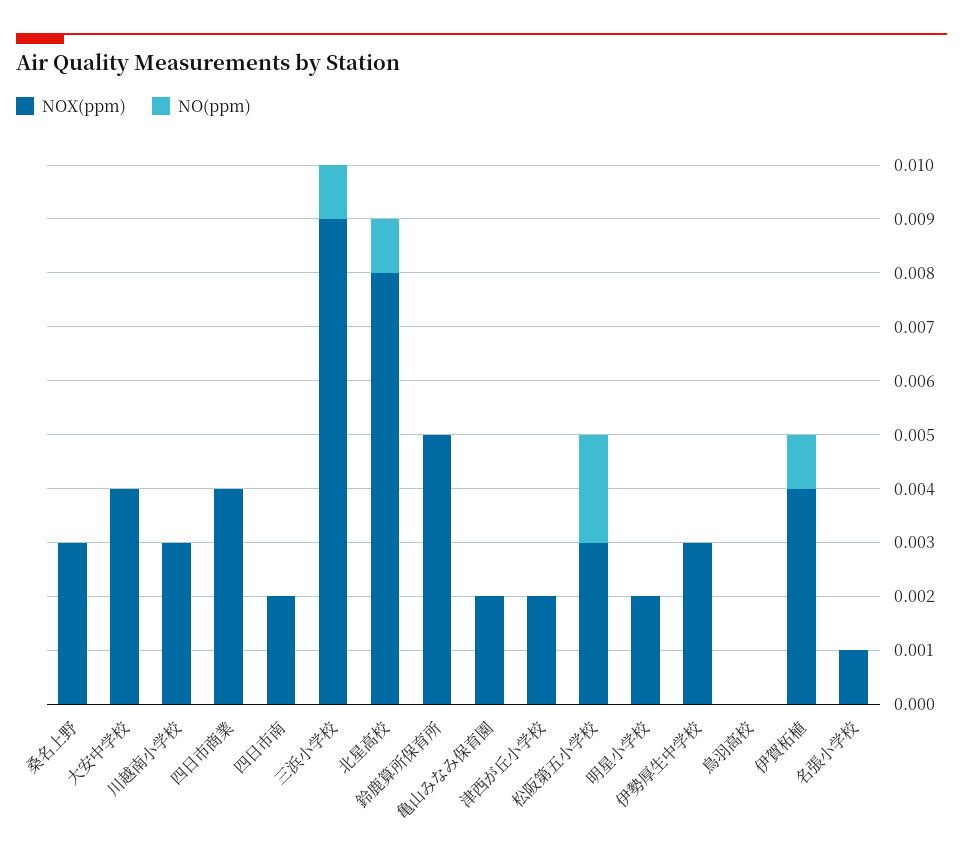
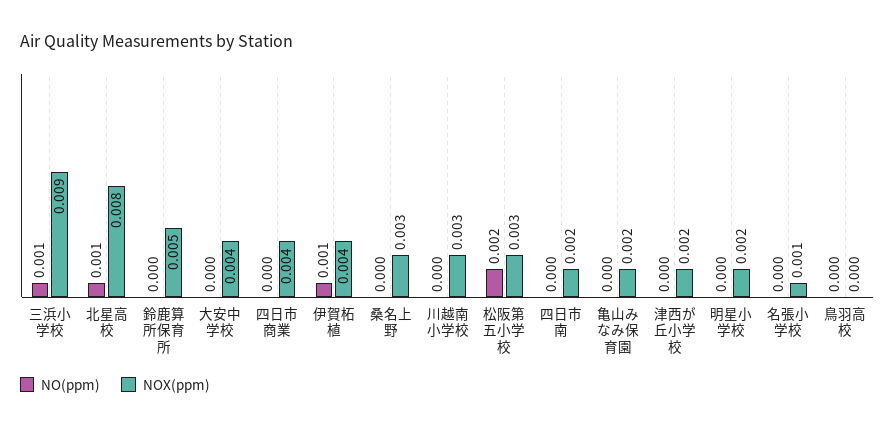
  {
    "NOX(ppm)": {
      "桑名上野": 0.003,
      "大安中学校": 0.004,
      "川越南小学校": 0.003,
      "四日市商業": 0.004,
      "四日市南": 0.002,
      "三浜小学校": 0.009,
      "北星高校": 0.008,
      "鈴鹿算所保育所": 0.005,
      "亀山みなみ保育園": 0.002,
      "津西が丘小学校": 0.002,
      "松阪第五小学校": 0.003,
      "明星小学校": 0.002,
-     "伊勢厚生中学校": 0.003,
      "鳥羽高校": 0,
      "伊賀柘植": 0.004,
      "名張小学校": 0.001
    },
    "NO(ppm)": {
      "桑名上野": 0,
      "大安中学校": 0,
      "川越南小学校": 0,
      "四日市商業": 0,
      "四日市南": 0,
      "三浜小学校": 0.001,
      "北星高校": 0.001,
      "鈴鹿算所保育所": 0,
      "亀山みなみ保育園": 0,
      "津西が丘小学校": 0,
      "松阪第五小学校": 0.002,
      "明星小学校": 0,
-     "伊勢厚生中学校": 0,
      "鳥羽高校": 0,
      "伊賀柘植": 0.001,
      "名張小学校": 0
    }
  }

